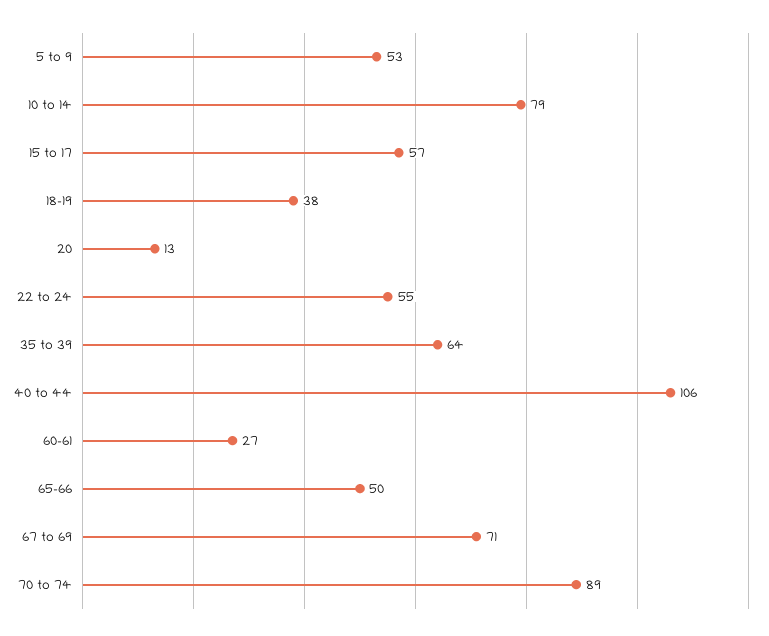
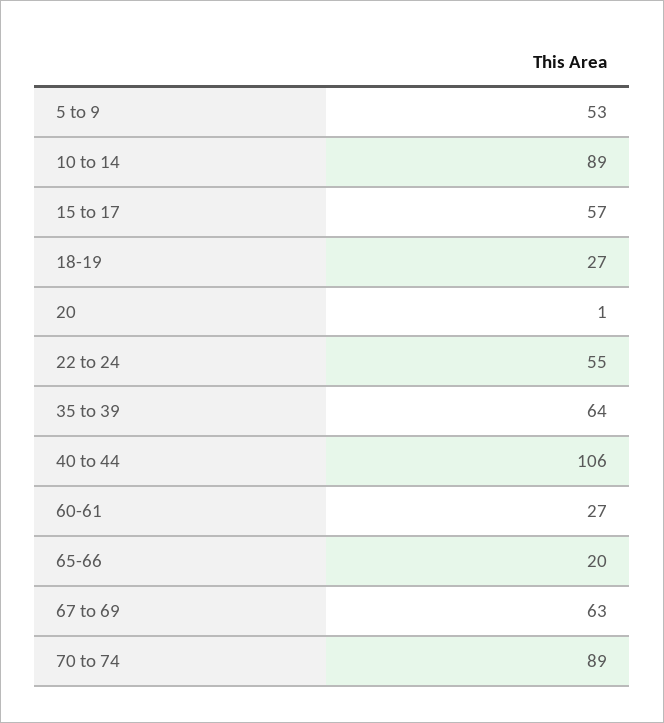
  {
    "5 to 9": 53,
-   "10 to 14": 79,
+   "10 to 14": 89,
    "15 to 17": 57,
-   "18-19": 38,
+   "18-19": 27,
-   "20": 13,
+   "20": 1,
    "22 to 24": 55,
    "35 to 39": 64,
    "40 to 44": 106,
    "60-61": 27,
-   "65-66": 50,
+   "65-66": 20,
-   "67 to 69": 71,
+   "67 to 69": 63,
    "70 to 74": 89
  }

